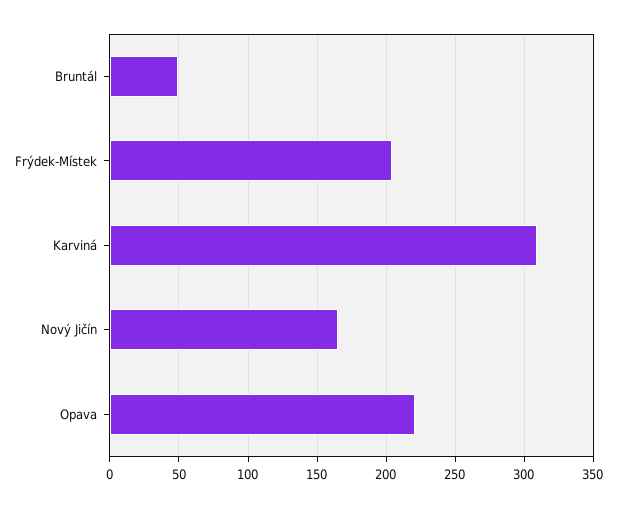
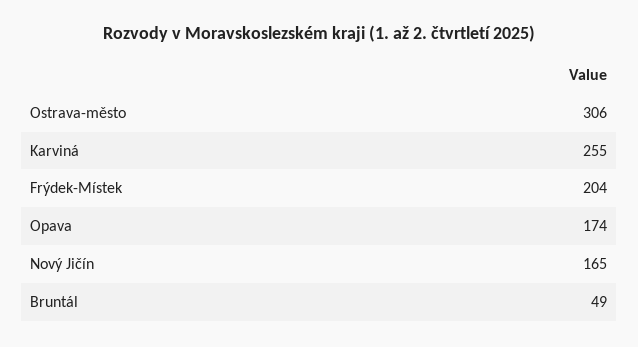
  {
    "Bruntál": 49,
    "Frýdek-Místek": 204,
-   "Karviná": 310,
+   "Karviná": 255,
    "Nový Jičín": 165,
-   "Opava": 220
+   "Opava": 174,
+   "Ostrava-město": 306
  }

